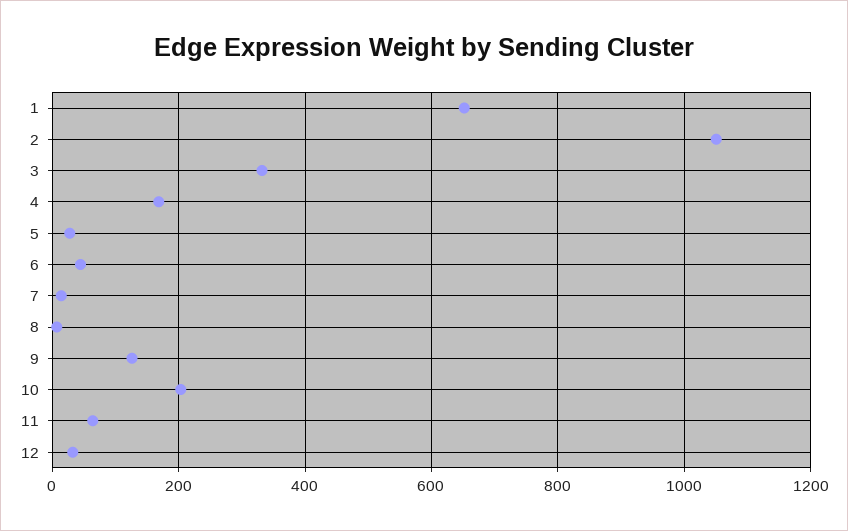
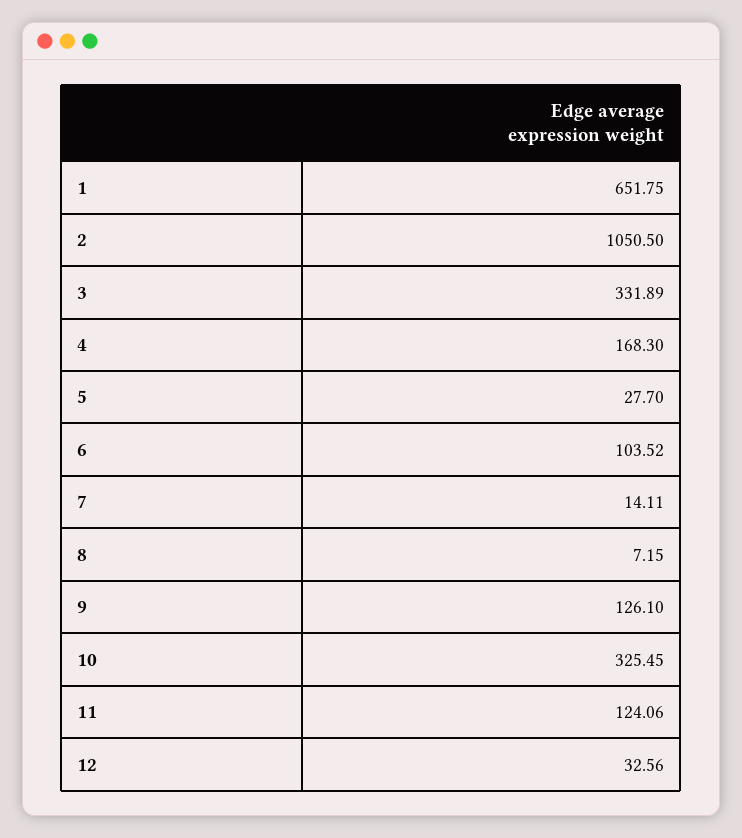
  {
    "1": 651.75,
    "2": 1050.5,
    "3": 331.89,
    "4": 168.3,
    "5": 27.7,
-   "6": 40,
+   "6": 103.52,
    "7": 14.11,
    "8": 7.15,
    "9": 126.1,
-   "10": 200,
+   "10": 325.45,
-   "11": 60,
+   "11": 124.06,
    "12": 32.56
  }

